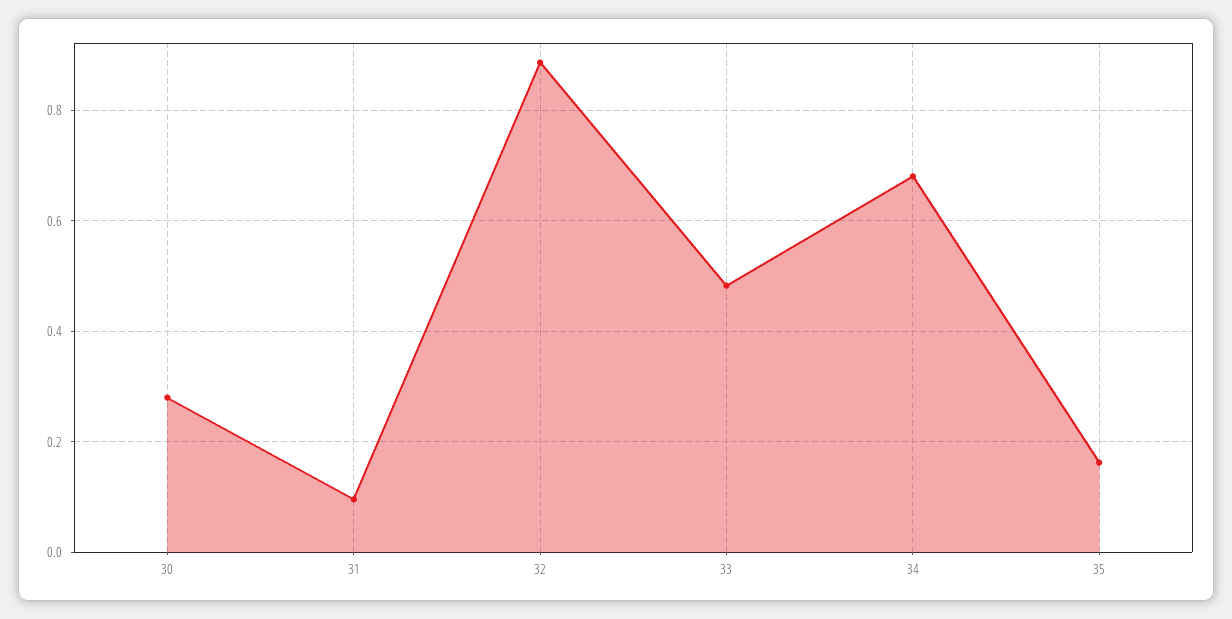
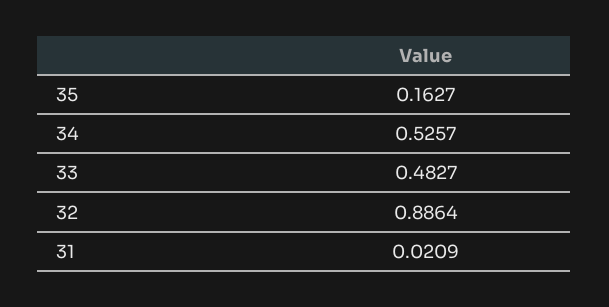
  {
-   "30": 0.28,
-   "31": 0.1,
+   "31": 0.0209,
    "32": 0.8864,
    "33": 0.4827,
-   "34": 0.68,
+   "34": 0.5257,
    "35": 0.1627
  }

